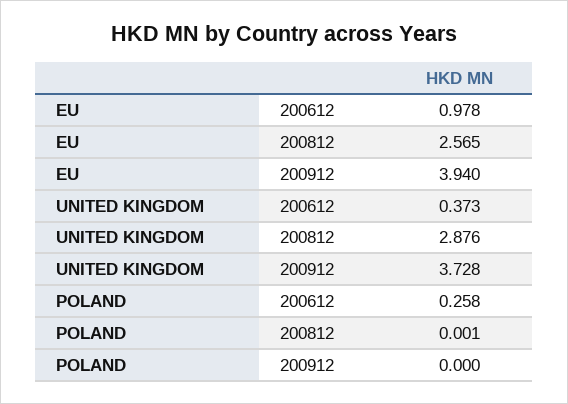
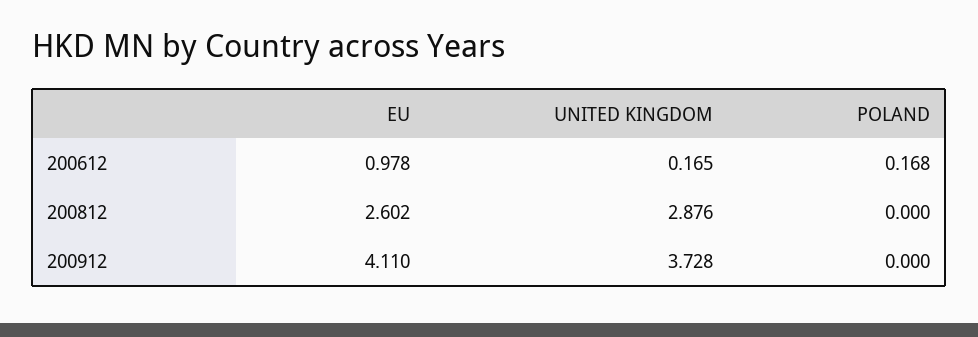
  {
    "EU": {
      "200612": 0.978,
-     "200812": 2.565,
+     "200812": 2.602,
-     "200912": 3.94
+     "200912": 4.11
    },
    "UNITED KINGDOM": {
-     "200612": 0.373,
+     "200612": 0.165,
      "200812": 2.876,
      "200912": 3.728
    },
    "POLAND": {
-     "200612": 0.258,
+     "200612": 0.168,
-     "200812": 0.001,
+     "200812": 0,
      "200912": 0
    }
  }

